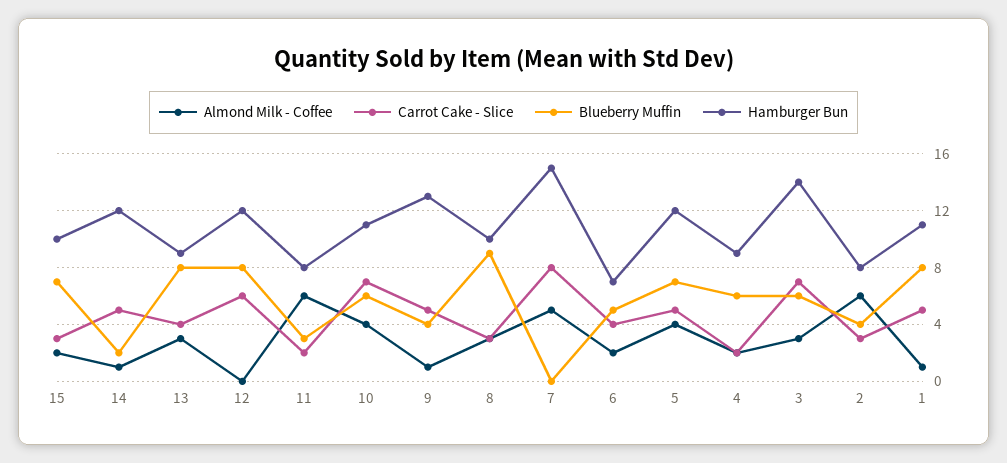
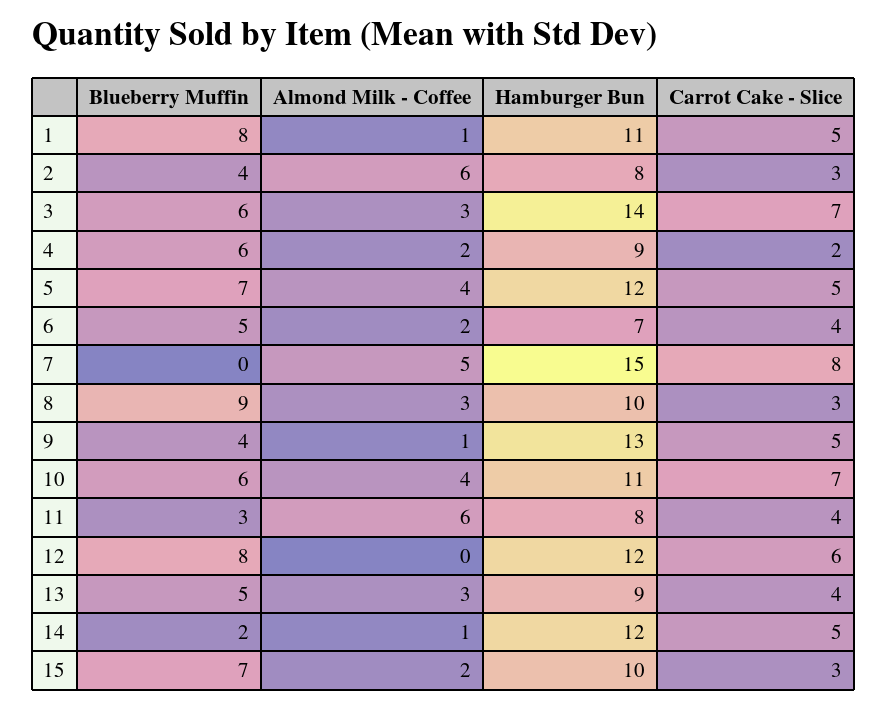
  {
    "Almond Milk - Coffee": {
      "15": 2,
      "14": 1,
      "13": 3,
      "12": 0,
      "11": 6,
      "10": 4,
      "9": 1,
      "8": 3,
      "7": 5,
      "6": 2,
      "5": 4,
      "4": 2,
      "3": 3,
      "2": 6,
      "1": 1
    },
    "Carrot Cake - Slice": {
      "15": 3,
      "14": 5,
      "13": 4,
      "12": 6,
-     "11": 2,
+     "11": 4,
      "10": 7,
      "9": 5,
      "8": 3,
      "7": 8,
      "6": 4,
      "5": 5,
      "4": 2,
      "3": 7,
      "2": 3,
      "1": 5
    },
    "Blueberry Muffin": {
      "15": 7,
      "14": 2,
-     "13": 8,
+     "13": 5,
      "12": 8,
      "11": 3,
      "10": 6,
      "9": 4,
      "8": 9,
      "7": 0,
      "6": 5,
      "5": 7,
      "4": 6,
      "3": 6,
      "2": 4,
      "1": 8
    },
    "Hamburger Bun": {
      "15": 10,
      "14": 12,
      "13": 9,
      "12": 12,
      "11": 8,
      "10": 11,
      "9": 13,
      "8": 10,
      "7": 15,
      "6": 7,
      "5": 12,
      "4": 9,
      "3": 14,
      "2": 8,
      "1": 11
    }
  }

